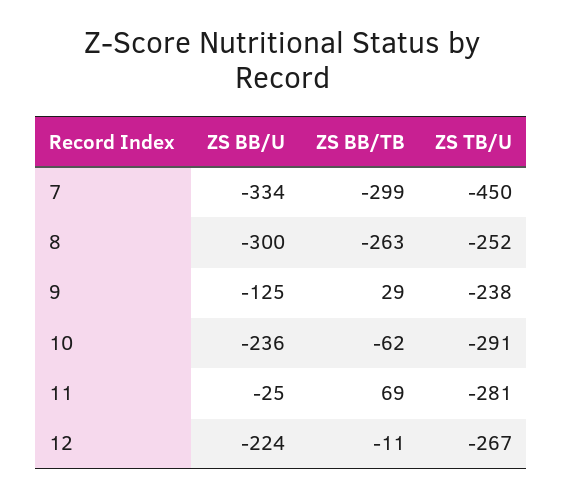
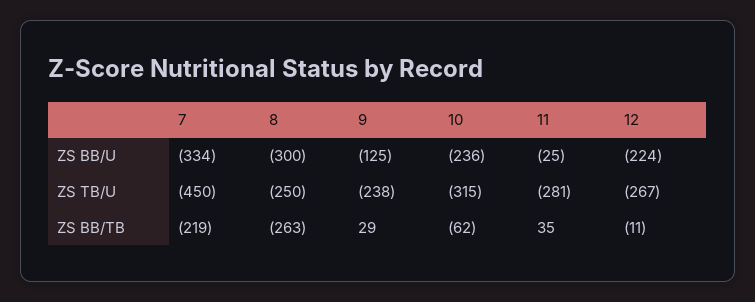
  {
    "ZS BB/U": {
      "7": -334,
      "8": -300,
      "9": -125,
      "10": -236,
      "11": -25,
      "12": -224
    },
    "ZS BB/TB": {
-     "7": -299,
+     "7": -219,
      "8": -263,
      "9": 29,
      "10": -62,
-     "11": 69,
+     "11": 35,
      "12": -11
    },
    "ZS TB/U": {
      "7": -450,
-     "8": -252,
+     "8": -250,
      "9": -238,
-     "10": -291,
+     "10": -315,
      "11": -281,
      "12": -267
    }
  }

